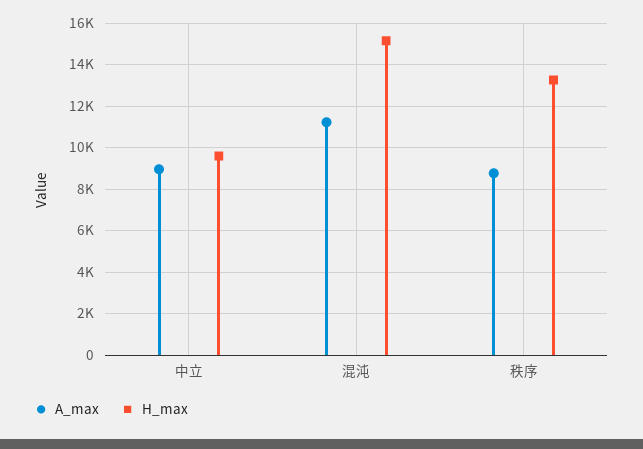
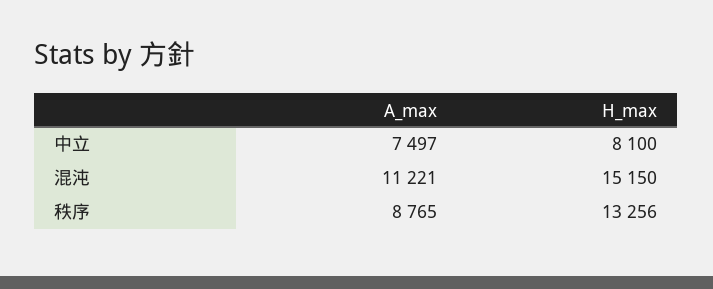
  {
    "A_max": {
-     "中立": 9000,
+     "中立": 7497,
      "混沌": 11221,
      "秩序": 8765
    },
    "H_max": {
-     "中立": 9500,
+     "中立": 8100,
      "混沌": 15150,
      "秩序": 13256
    }
  }

